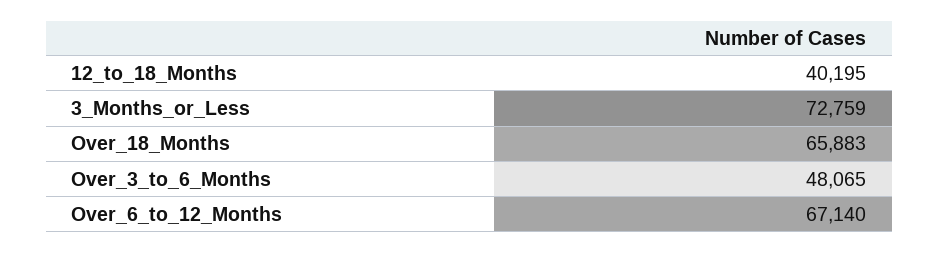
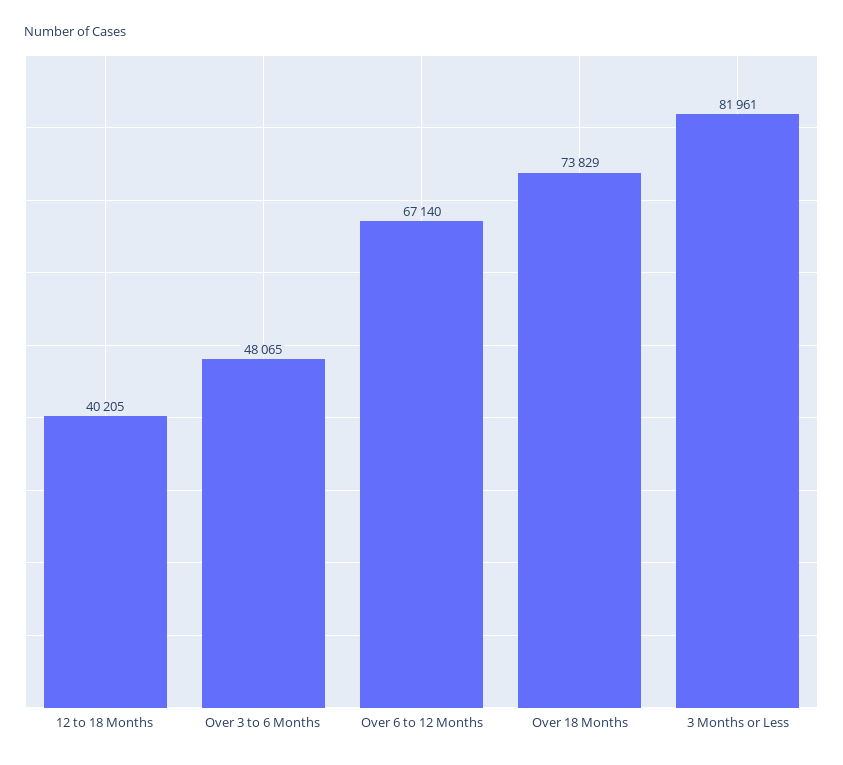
  {
-   "12_to_18_Months": 40195,
+   "12_to_18_Months": 40205,
-   "3_Months_or_Less": 72759,
+   "3_Months_or_Less": 81961,
-   "Over_18_Months": 65883,
+   "Over_18_Months": 73829,
    "Over_3_to_6_Months": 48065,
    "Over_6_to_12_Months": 67140
  }

